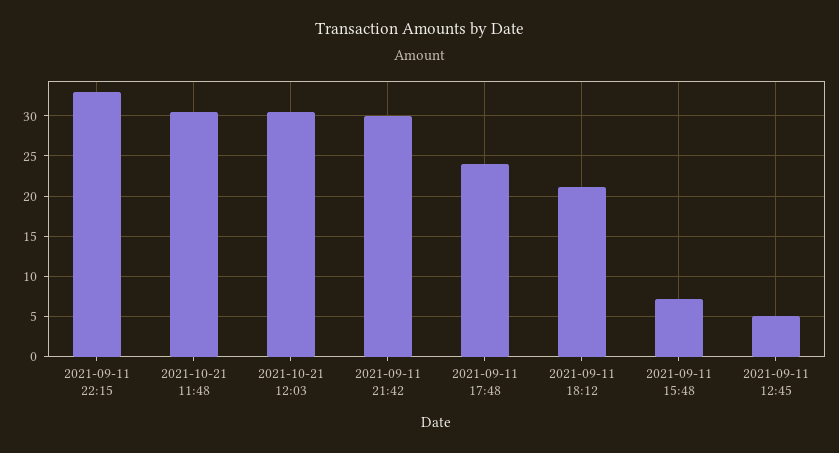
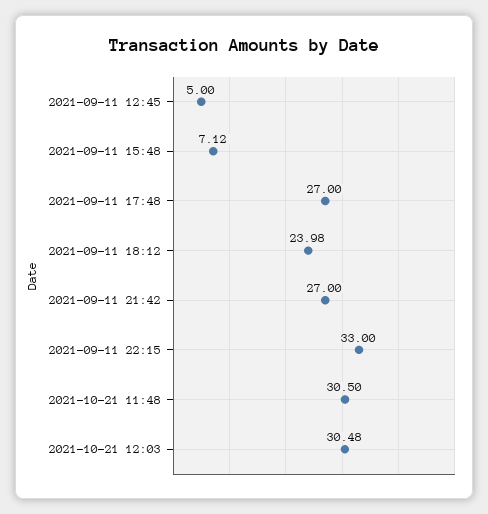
  {
    "2021-09-11 22:15": 33,
    "2021-10-21 11:48": 30.5,
    "2021-10-21 12:03": 30.48,
-   "2021-09-11 21:42": 30,
+   "2021-09-11 21:42": 27,
-   "2021-09-11 17:48": 24,
+   "2021-09-11 17:48": 27,
-   "2021-09-11 18:12": 21,
+   "2021-09-11 18:12": 23.98,
    "2021-09-11 15:48": 7.12,
    "2021-09-11 12:45": 5
  }

